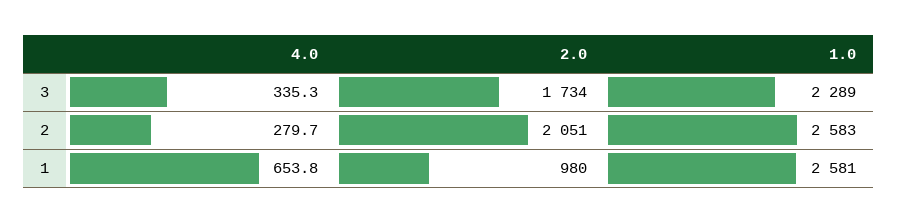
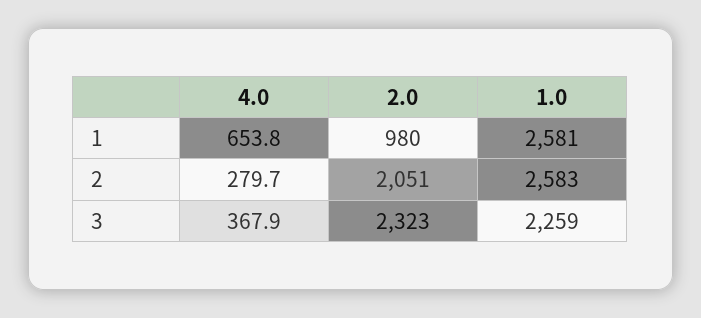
  {
    "4.0": {
-     "3": 335.3,
+     "3": 367.9,
      "2": 279.7,
      "1": 653.8
    },
    "2.0": {
-     "3": 1734,
+     "3": 2323,
      "2": 2051,
      "1": 980
    },
    "1.0": {
-     "3": 2289,
+     "3": 2259,
      "2": 2583,
      "1": 2581
    }
  }

